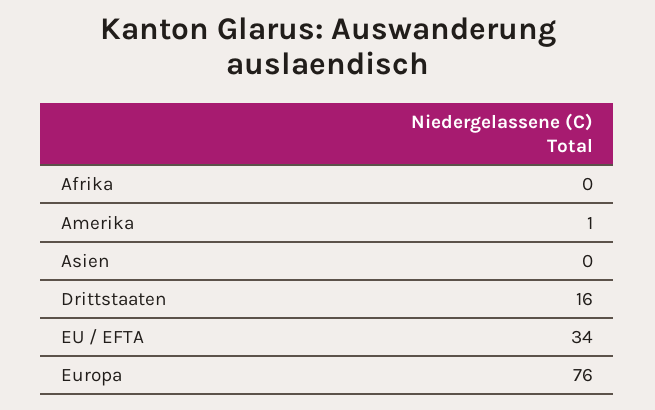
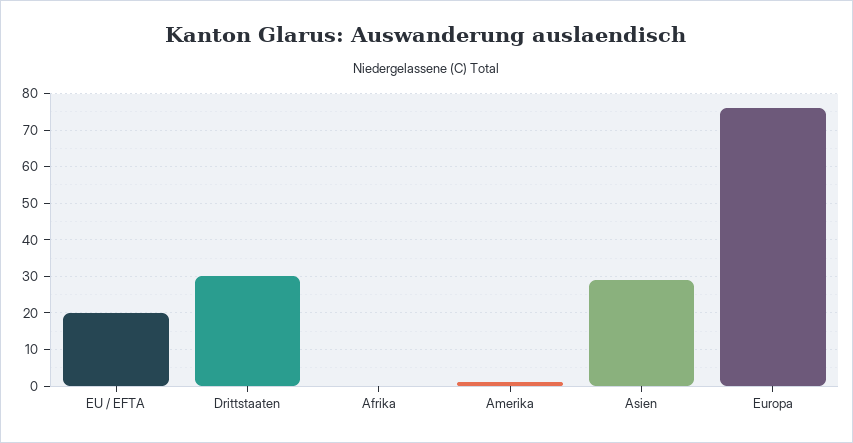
  {
    "Afrika": 0,
    "Amerika": 1,
-   "Asien": 0,
+   "Asien": 30,
-   "Drittstaaten": 16,
+   "Drittstaaten": 30,
-   "EU / EFTA": 34,
+   "EU / EFTA": 20,
    "Europa": 76
  }

